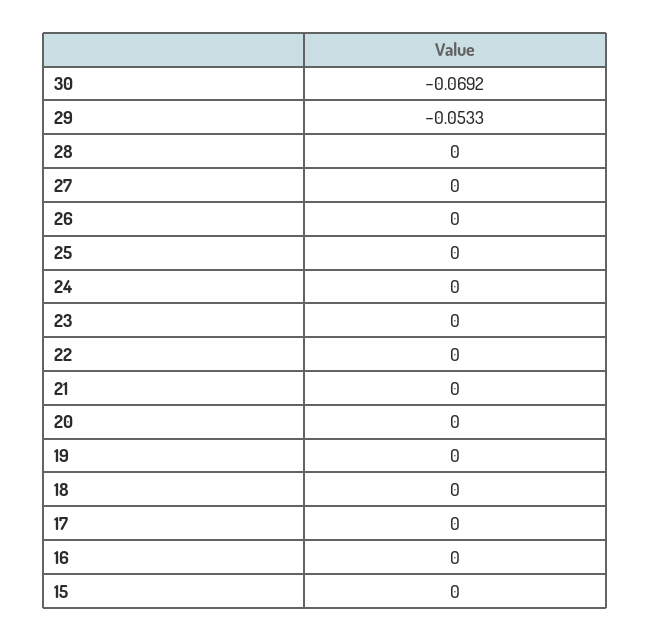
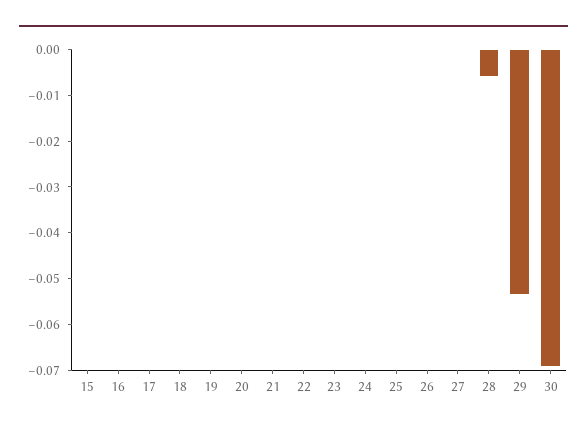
  {
    "30": -0.0692,
    "29": -0.0533,
-   "28": 0,
+   "28": -0.006,
    "27": 0,
    "26": 0,
    "25": 0,
    "24": 0,
    "23": 0,
    "22": 0,
    "21": 0,
    "20": 0,
    "19": 0,
    "18": 0,
    "17": 0,
    "16": 0,
    "15": 0
  }

